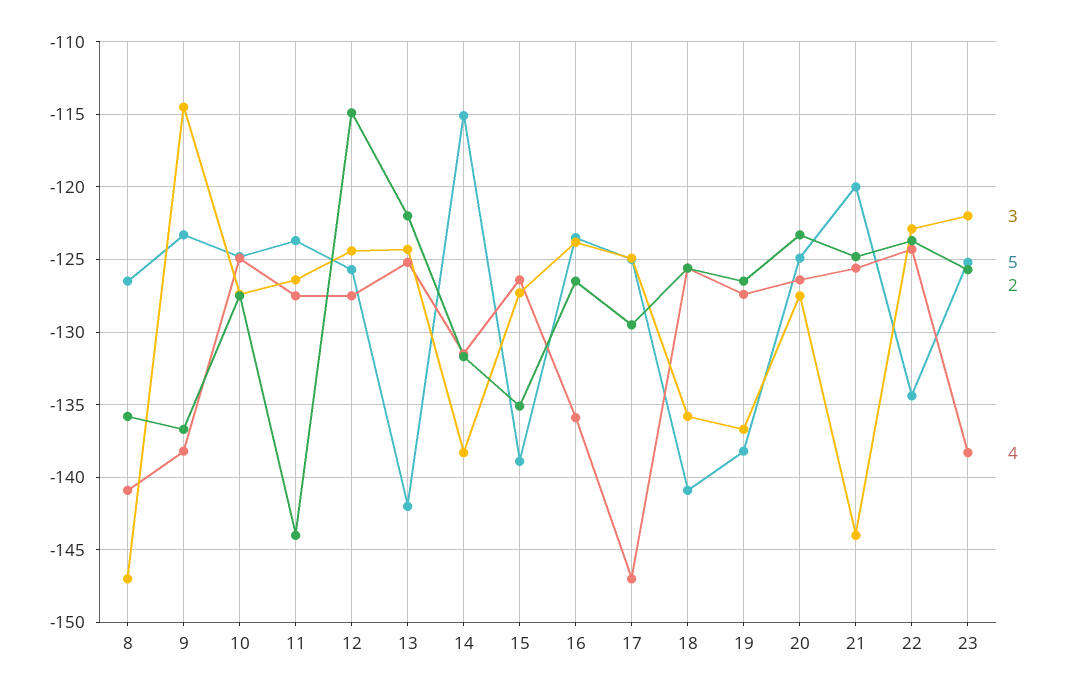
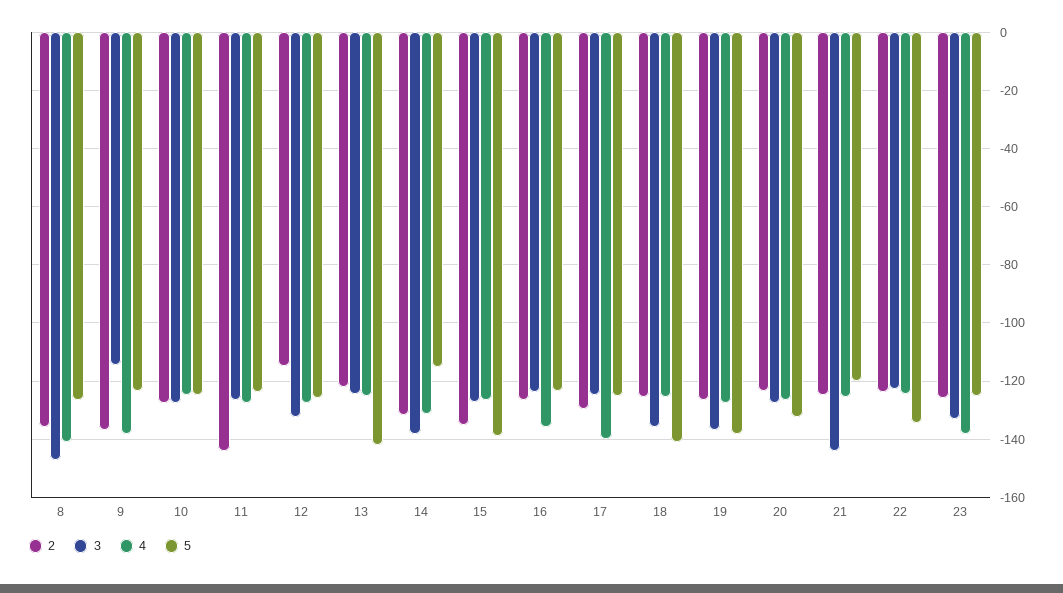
  {
    "3": {
      "8": -147,
      "9": -114.5,
      "10": -127.5,
      "11": -126.5,
-     "12": -124.5,
+     "12": -132.5,
      "13": -124.5,
      "14": -138.5,
      "15": -127.5,
      "16": -124,
      "17": -125,
      "18": -136,
      "19": -136.5,
      "20": -127.5,
      "21": -144,
      "22": -123,
-     "23": -122
+     "23": -132.5
    },
    "5": {
      "8": -126.5,
      "9": -123.5,
      "10": -125,
      "11": -123.5,
      "12": -125.5,
      "13": -142,
      "14": -115,
      "15": -139,
      "16": -123.5,
      "17": -125,
      "18": -141,
      "19": -138,
-     "20": -125,
+     "20": -132.5,
      "21": -120,
      "22": -134.5,
      "23": -125
    },
    "2": {
      "8": -136,
      "9": -136.5,
      "10": -127.5,
      "11": -144,
      "12": -115,
      "13": -122,
      "14": -131.5,
      "15": -135,
      "16": -126.5,
      "17": -129.5,
      "18": -125.5,
      "19": -126.5,
      "20": -123.5,
      "21": -125,
      "22": -123.5,
      "23": -125.5
    },
    "4": {
      "8": -141,
      "9": -138,
      "10": -125,
      "11": -127.5,
      "12": -127.5,
      "13": -125,
      "14": -131.5,
      "15": -126.5,
      "16": -136,
-     "17": -147,
+     "17": -140,
      "18": -125.5,
      "19": -127.5,
      "20": -126.5,
      "21": -125.5,
      "22": -124.5,
      "23": -138.5
    }
  }

